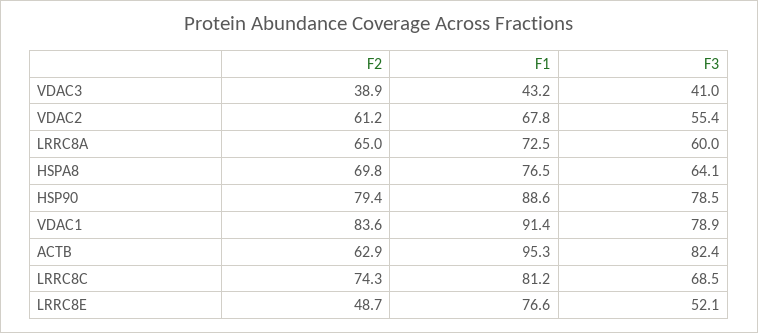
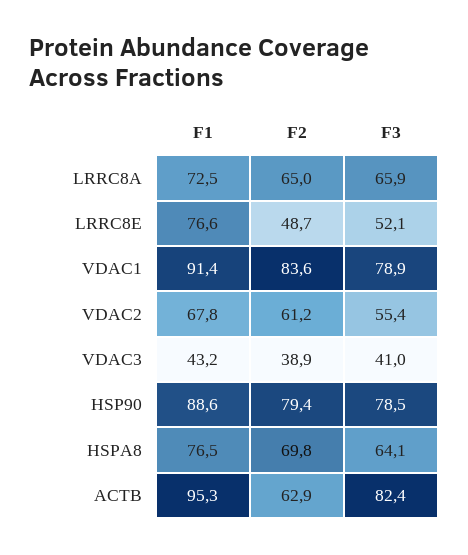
  {
    "F2": {
      "VDAC3": 38.9,
      "VDAC2": 61.2,
      "LRRC8A": 65,
      "HSPA8": 69.8,
      "HSP90": 79.4,
      "VDAC1": 83.6,
      "ACTB": 62.9,
-     "LRRC8C": 74.3,
      "LRRC8E": 48.7
    },
    "F1": {
      "VDAC3": 43.2,
      "VDAC2": 67.8,
      "LRRC8A": 72.5,
      "HSPA8": 76.5,
      "HSP90": 88.6,
      "VDAC1": 91.4,
      "ACTB": 95.3,
-     "LRRC8C": 81.2,
      "LRRC8E": 76.6
    },
    "F3": {
      "VDAC3": 41,
      "VDAC2": 55.4,
-     "LRRC8A": 60,
+     "LRRC8A": 65.9,
      "HSPA8": 64.1,
      "HSP90": 78.5,
      "VDAC1": 78.9,
      "ACTB": 82.4,
-     "LRRC8C": 68.5,
      "LRRC8E": 52.1
    }
  }

